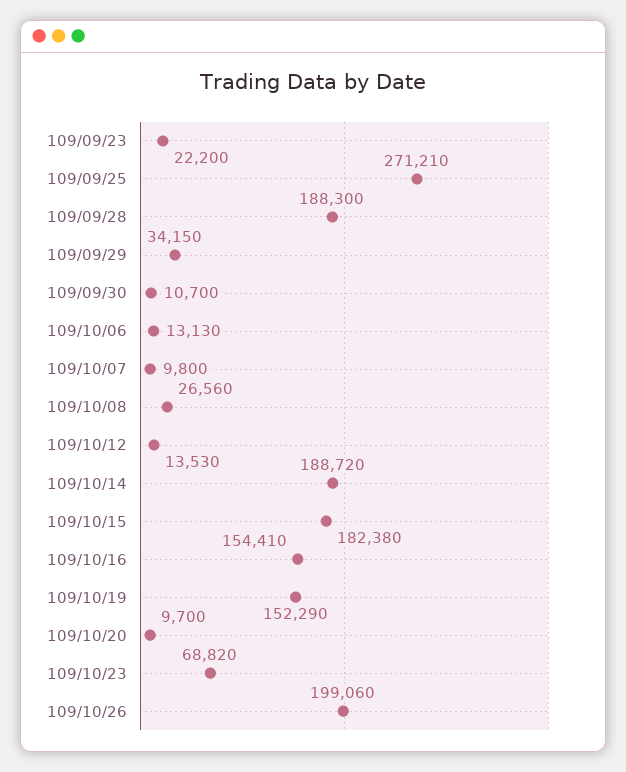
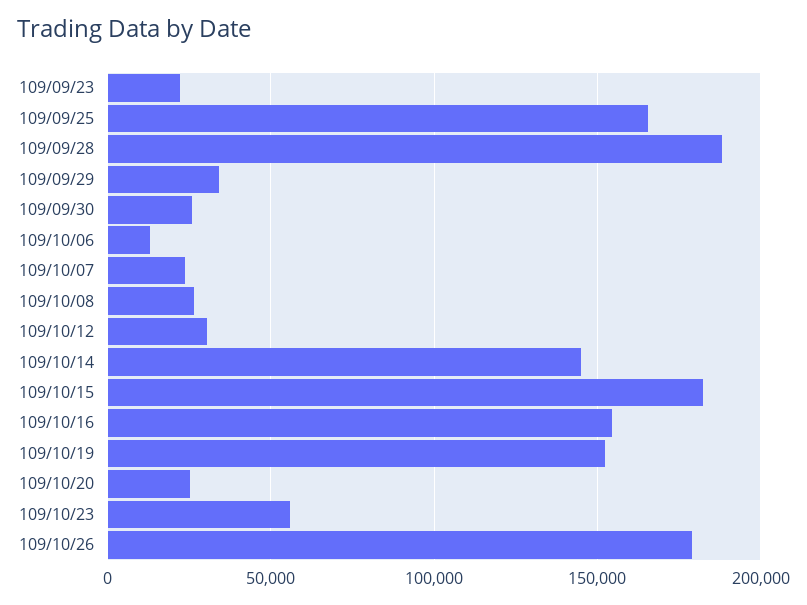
  {
    "109/09/23": 22200,
-   "109/09/25": 271210,
+   "109/09/25": 165000,
    "109/09/28": 188300,
    "109/09/29": 34150,
-   "109/09/30": 10700,
+   "109/09/30": 25000,
    "109/10/06": 13130,
-   "109/10/07": 9800,
+   "109/10/07": 25000,
    "109/10/08": 26560,
-   "109/10/12": 13530,
+   "109/10/12": 30000,
-   "109/10/14": 188720,
+   "109/10/14": 145000,
    "109/10/15": 182380,
    "109/10/16": 154410,
    "109/10/19": 152290,
-   "109/10/20": 9700,
+   "109/10/20": 25000,
-   "109/10/23": 68820,
+   "109/10/23": 55000,
-   "109/10/26": 199060
+   "109/10/26": 180000
  }

